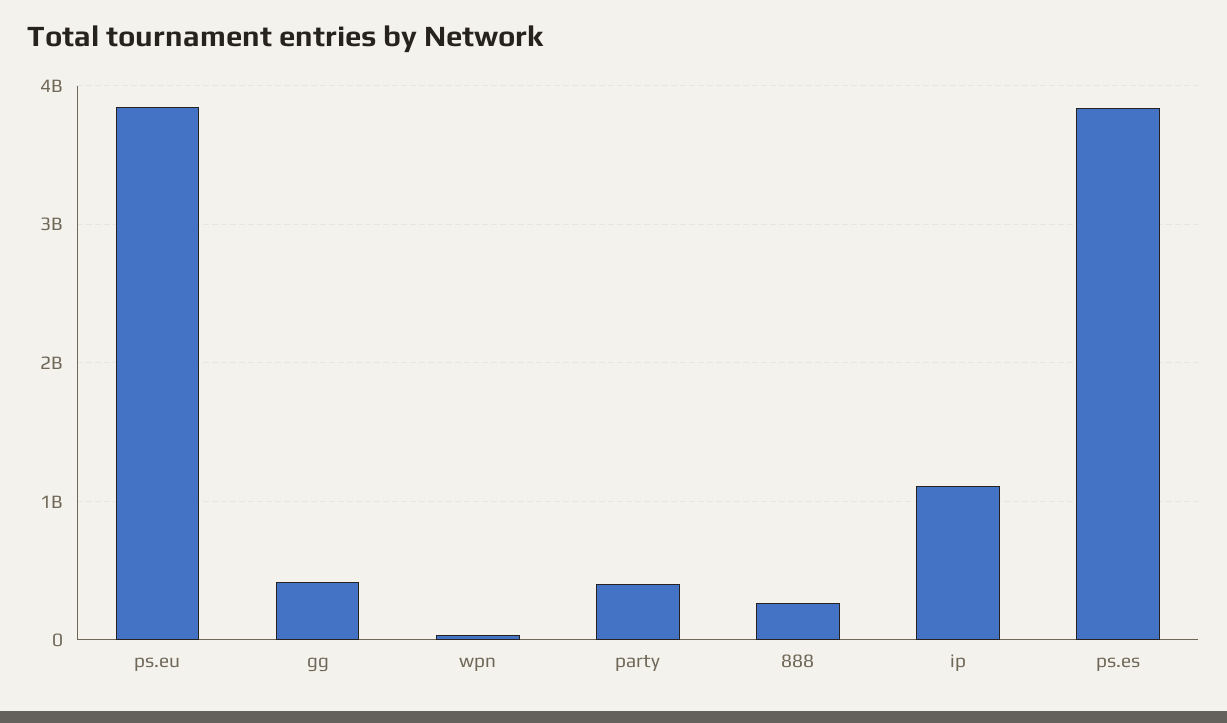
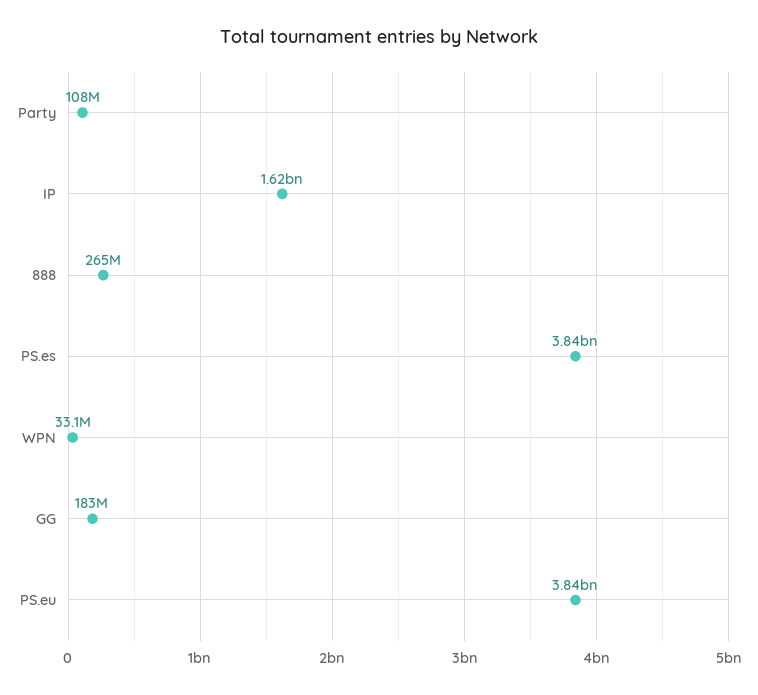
  {
    "ps.eu": 3840000000,
-   "gg": 400000000,
+   "gg": 183000000,
    "wpn": 33100000,
-   "party": 400000000,
+   "party": 108000000,
    "888": 265000000,
-   "ip": 1100000000,
+   "ip": 1620000000,
    "ps.es": 3840000000
  }

